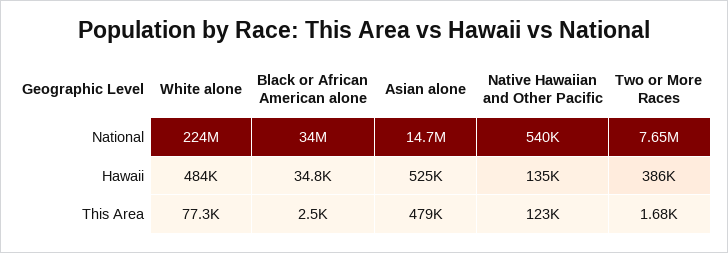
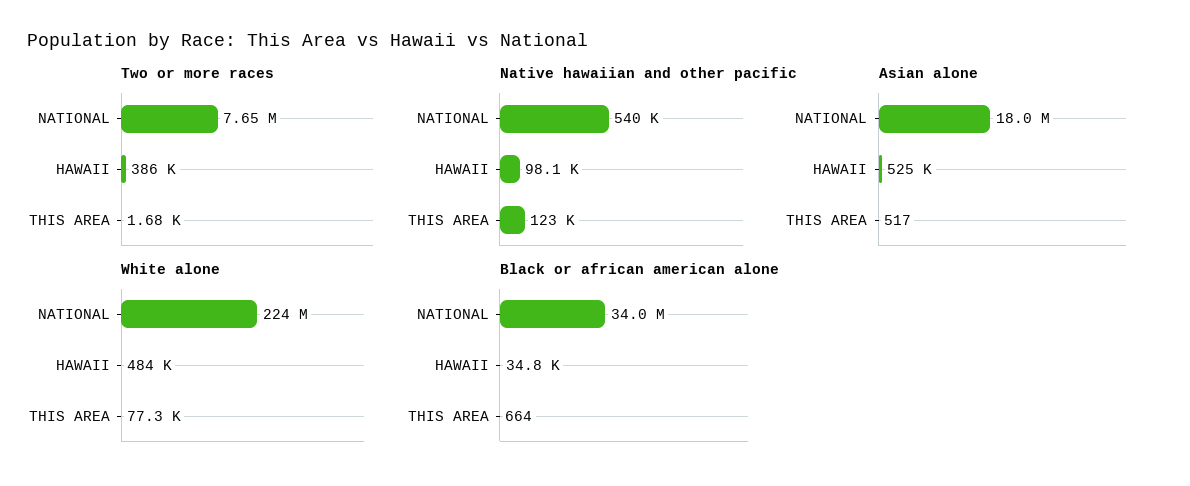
  {
    "White alone": {
      "National": 224000000,
      "Hawaii": 484000,
      "This Area": 77300
    },
    "Black or African American alone": {
      "National": 34000000,
      "Hawaii": 34800,
-     "This Area": 2500
+     "This Area": 664
    },
    "Asian alone": {
-     "National": 14700000,
+     "National": 18000000,
      "Hawaii": 525000,
-     "This Area": 479000
+     "This Area": 517
    },
    "Native Hawaiian and Other Pacific": {
      "National": 540000,
-     "Hawaii": 135000,
+     "Hawaii": 98100,
      "This Area": 123000
    },
    "Two or More Races": {
      "National": 7650000,
      "Hawaii": 386000,
      "This Area": 1680
    }
  }

